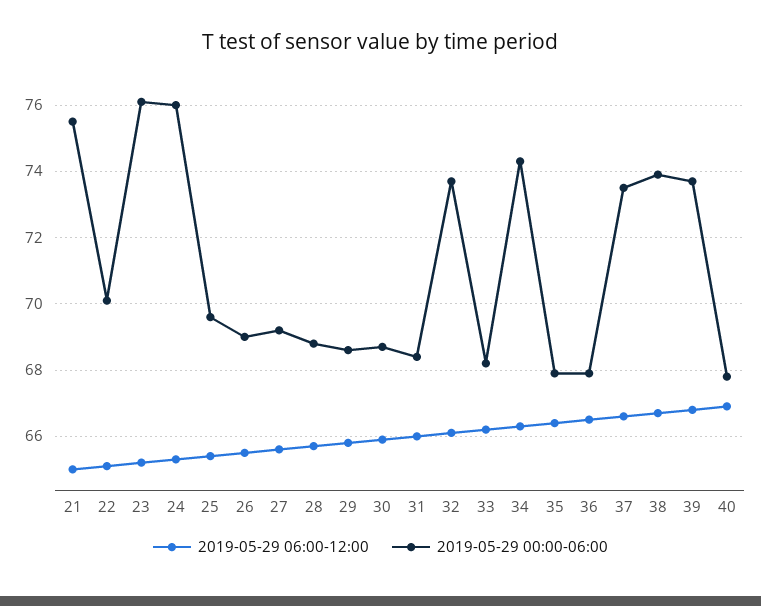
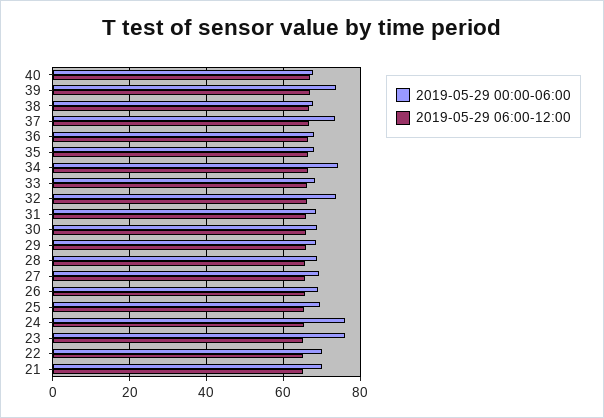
  {
    "2019-05-29 06:00-12:00": {
      "21": 65,
      "22": 65,
      "23": 65,
      "24": 65.5,
      "25": 65.5,
      "26": 65.5,
      "27": 65.5,
      "28": 65.5,
      "29": 66,
      "30": 66,
      "31": 66,
      "32": 66,
      "33": 66,
      "34": 66.5,
      "35": 66.5,
      "36": 66.5,
      "37": 66.5,
      "38": 66.5,
      "39": 67,
      "40": 67
    },
    "2019-05-29 00:00-06:00": {
-     "21": 75.5,
+     "21": 70,
      "22": 70,
      "23": 76,
      "24": 76,
      "25": 69.5,
      "26": 69,
      "27": 69,
      "28": 69,
      "29": 68.5,
      "30": 68.5,
      "31": 68.5,
      "32": 73.5,
      "33": 68,
      "34": 74.5,
      "35": 68,
      "36": 68,
      "37": 73.5,
-     "38": 74,
+     "38": 68,
      "39": 73.5,
      "40": 68
    }
  }

